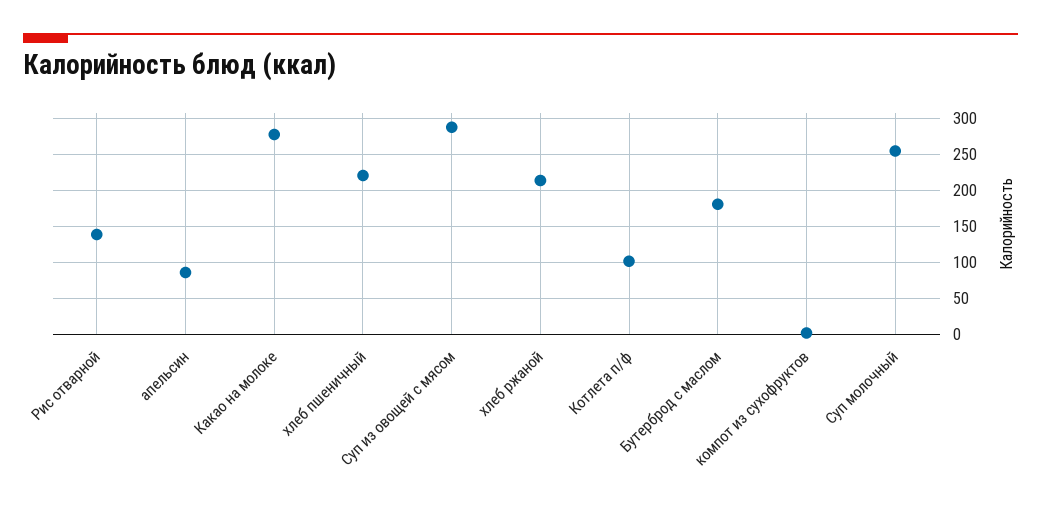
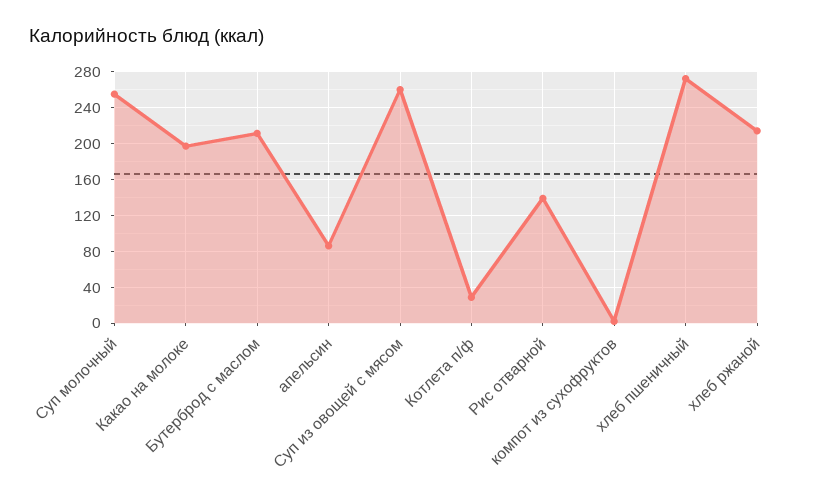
  {
    "Рис отварной": 140,
    "апельсин": 90,
-   "Какао на молоке": 280,
+   "Какао на молоке": 200,
-   "хлеб пшеничный": 220,
+   "хлеб пшеничный": 270,
-   "Суп из овощей с мясом": 290,
+   "Суп из овощей с мясом": 260,
    "хлеб ржаной": 210,
-   "Котлета п/ф": 100,
+   "Котлета п/ф": 30,
-   "Бутерброд с маслом": 180,
+   "Бутерброд с маслом": 210,
    "компот из сухофруктов": 0,
    "Суп молочный": 260
  }

